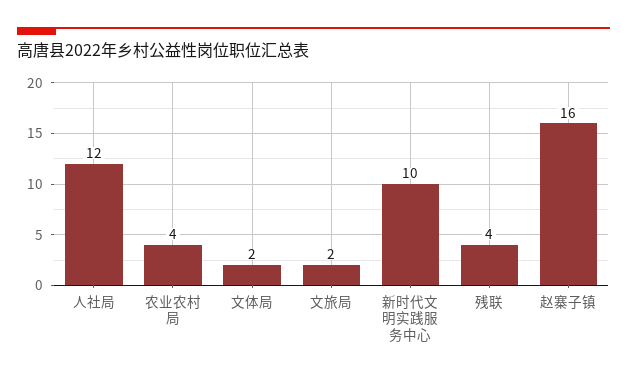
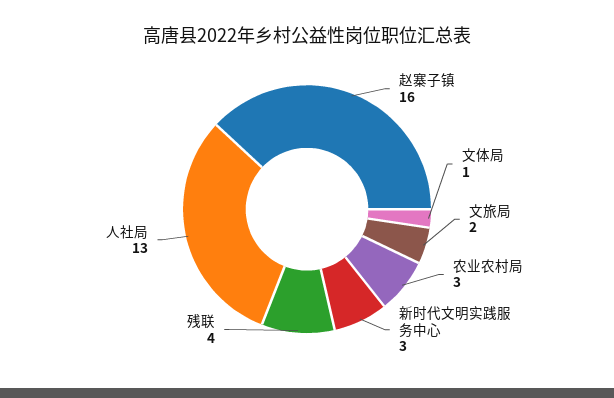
  {
-   "人社局": 12,
+   "人社局": 13,
-   "农业农村局": 4,
+   "农业农村局": 3,
-   "文体局": 2,
+   "文体局": 1,
    "文旅局": 2,
-   "新时代文明实践服务中心": 10,
+   "新时代文明实践服务中心": 3,
    "残联": 4,
    "赵寨子镇": 16
  }

